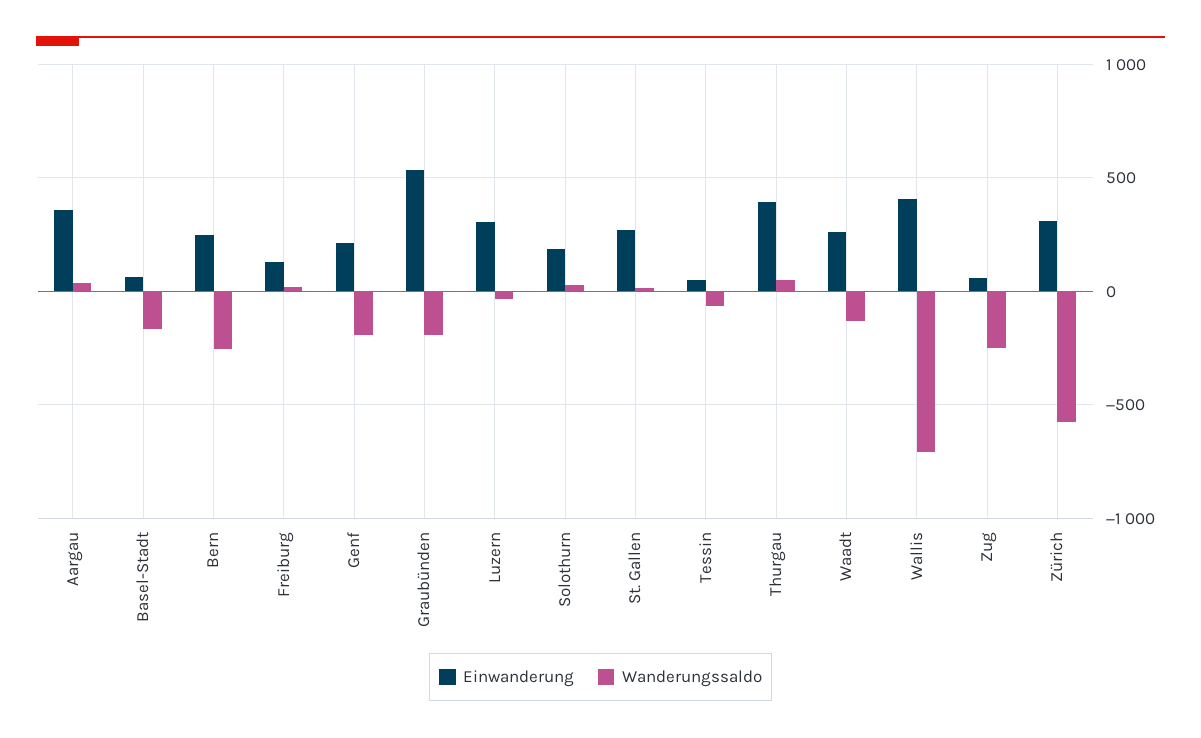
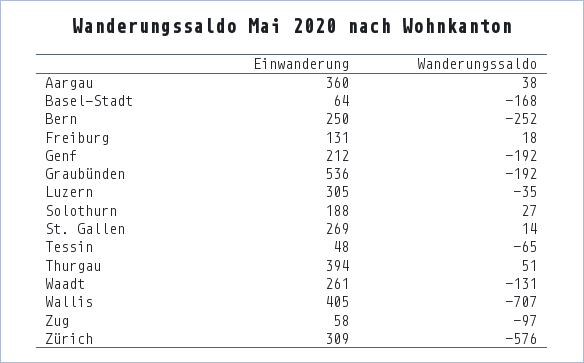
  {
    "Einwanderung": {
      "Aargau": 360,
      "Basel-Stadt": 64,
      "Bern": 250,
      "Freiburg": 131,
      "Genf": 212,
      "Graubünden": 536,
      "Luzern": 305,
      "Solothurn": 188,
      "St. Gallen": 269,
      "Tessin": 48,
      "Thurgau": 394,
      "Waadt": 261,
      "Wallis": 405,
      "Zug": 58,
      "Zürich": 309
    },
    "Wanderungssaldo": {
      "Aargau": 38,
      "Basel-Stadt": -168,
      "Bern": -252,
      "Freiburg": 18,
      "Genf": -192,
      "Graubünden": -192,
      "Luzern": -35,
      "Solothurn": 27,
      "St. Gallen": 14,
      "Tessin": -65,
      "Thurgau": 51,
      "Waadt": -131,
      "Wallis": -707,
-     "Zug": -250,
+     "Zug": -97,
      "Zürich": -576
    }
  }

